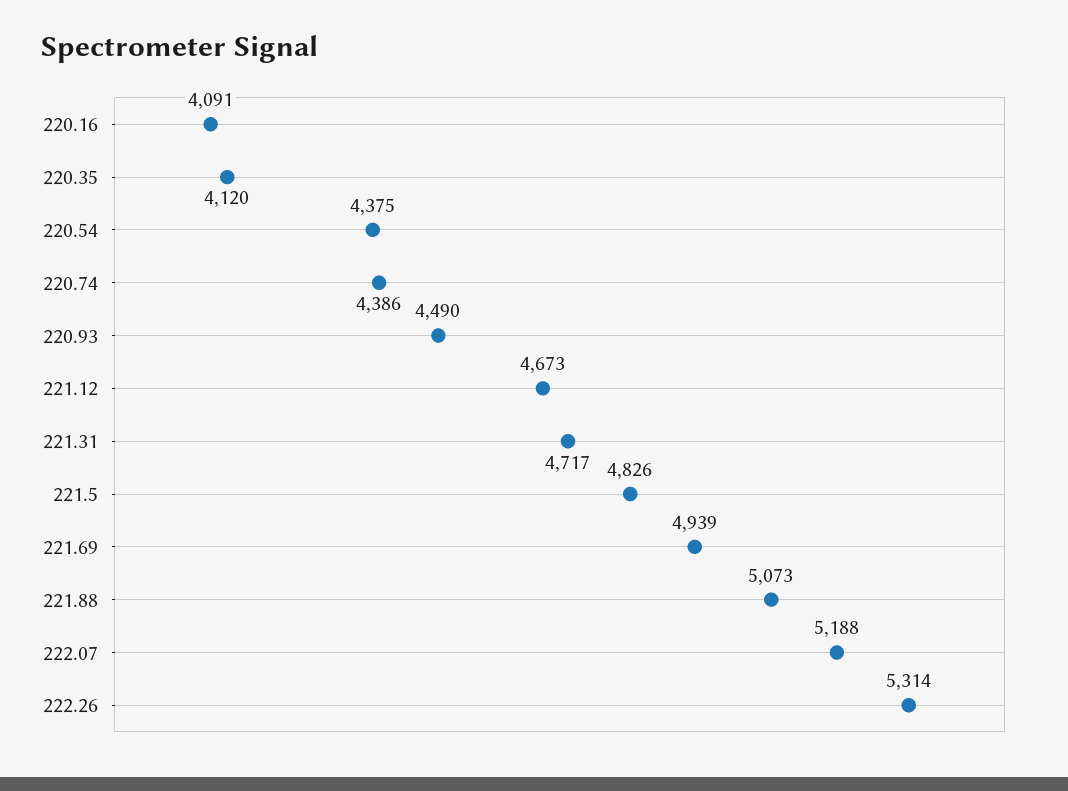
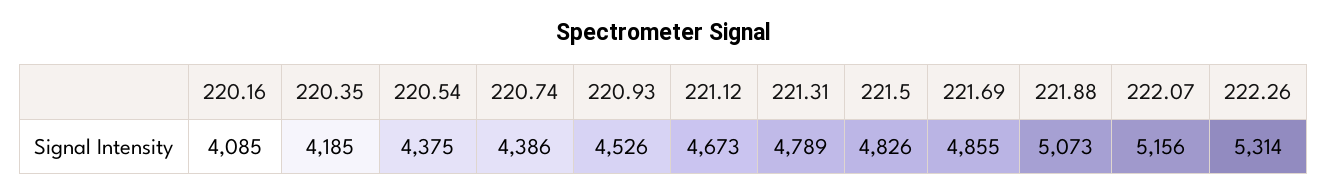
  {
-   "220.16": 4091,
+   "220.16": 4085,
-   "220.35": 4120,
+   "220.35": 4185,
    "220.54": 4375,
    "220.74": 4386,
-   "220.93": 4490,
+   "220.93": 4526,
    "221.12": 4673,
-   "221.31": 4717,
+   "221.31": 4789,
    "221.5": 4826,
-   "221.69": 4939,
+   "221.69": 4855,
    "221.88": 5073,
-   "222.07": 5188,
+   "222.07": 5156,
    "222.26": 5314
  }

